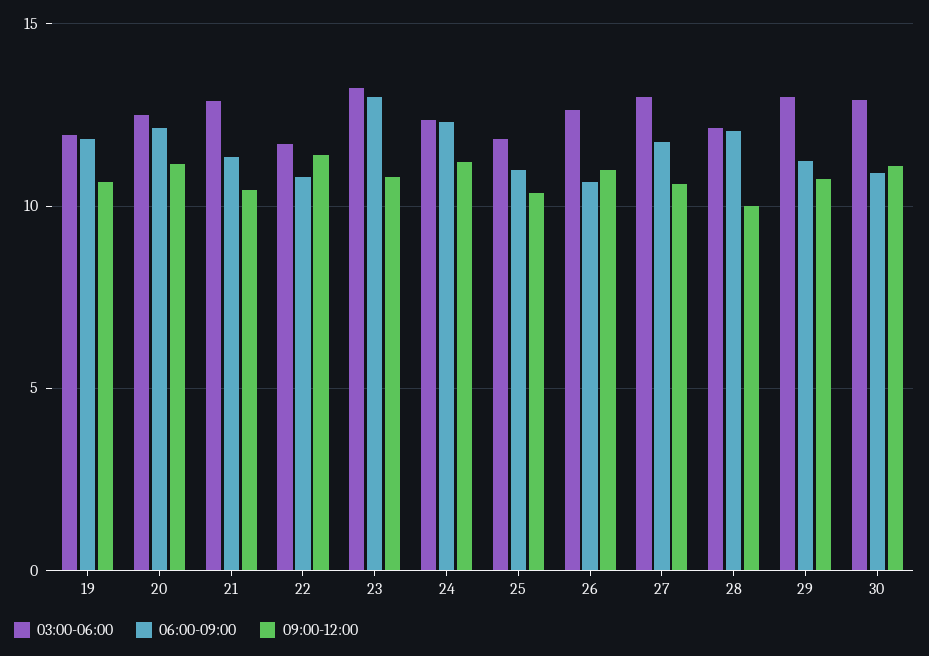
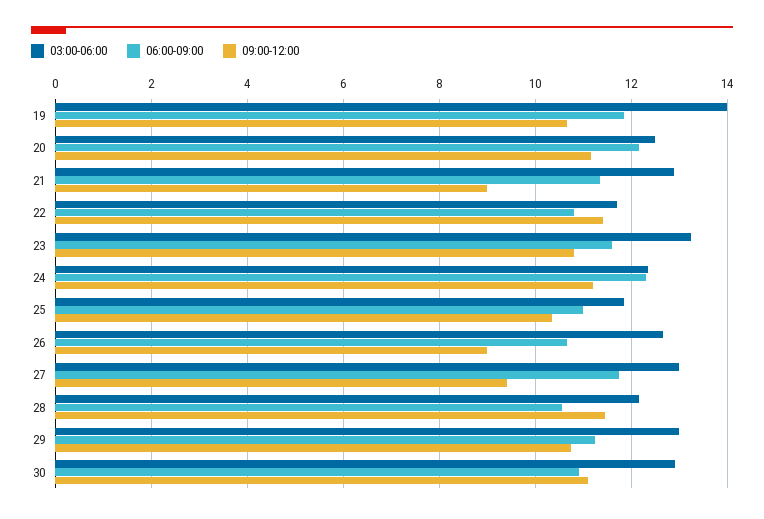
  {
    "03:00-06:00": {
-     "19": 12,
+     "19": 14,
      "20": 12.6,
      "21": 12.8,
      "22": 11.8,
      "23": 13.2,
      "24": 12.4,
      "25": 11.8,
      "26": 12.6,
      "27": 13,
      "28": 12.2,
      "29": 13,
      "30": 13
    },
    "06:00-09:00": {
      "19": 11.8,
      "20": 12.2,
      "21": 11.4,
      "22": 10.8,
-     "23": 13,
+     "23": 11.6,
      "24": 12.4,
      "25": 11,
      "26": 10.6,
      "27": 11.8,
-     "28": 12,
+     "28": 10.6,
      "29": 11.2,
      "30": 11
    },
    "09:00-12:00": {
      "19": 10.6,
      "20": 11.2,
-     "21": 10.5,
+     "21": 9,
      "22": 11.4,
      "23": 10.8,
      "24": 11.2,
      "25": 10.4,
-     "26": 11,
+     "26": 9,
-     "27": 10.5,
+     "27": 9.4,
-     "28": 10,
+     "28": 11.4,
      "29": 10.8,
      "30": 11.2
    }
  }

